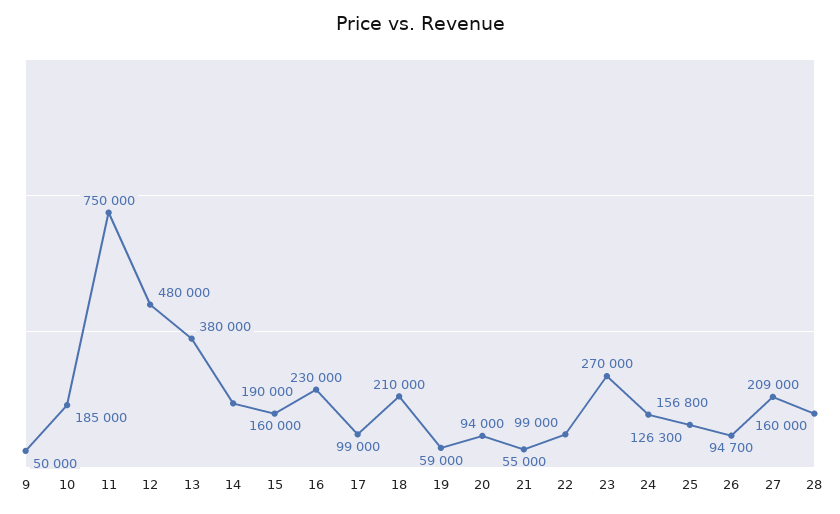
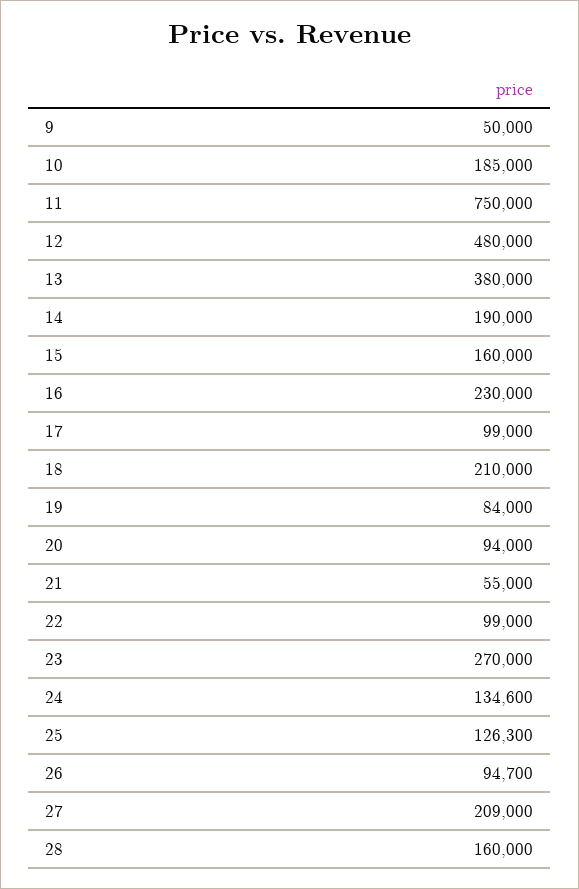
  {
    "9": 50000,
    "10": 185000,
    "11": 750000,
    "12": 480000,
    "13": 380000,
    "14": 190000,
    "15": 160000,
    "16": 230000,
    "17": 99000,
    "18": 210000,
-   "19": 59000,
+   "19": 84000,
    "20": 94000,
    "21": 55000,
    "22": 99000,
    "23": 270000,
-   "24": 156800,
+   "24": 134600,
    "25": 126300,
    "26": 94700,
    "27": 209000,
    "28": 160000
  }

